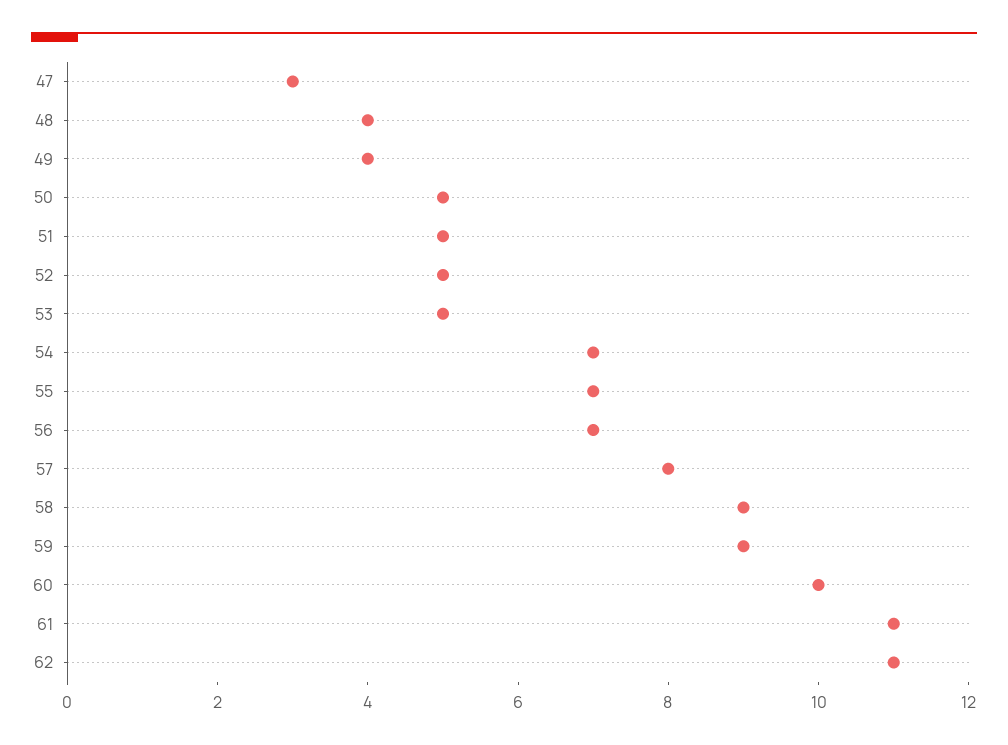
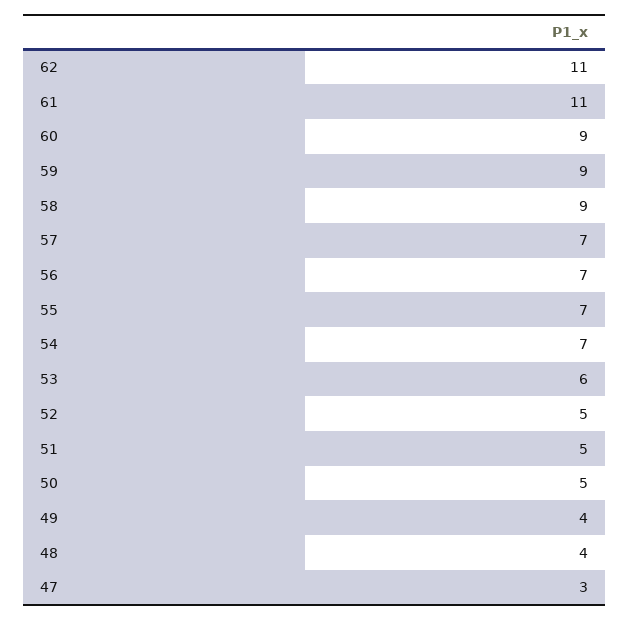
  {
    "47": 3,
    "48": 4,
    "49": 4,
    "50": 5,
    "51": 5,
    "52": 5,
-   "53": 5,
+   "53": 6,
    "54": 7,
    "55": 7,
    "56": 7,
-   "57": 8,
+   "57": 7,
    "58": 9,
    "59": 9,
-   "60": 10,
+   "60": 9,
    "61": 11,
    "62": 11
  }

